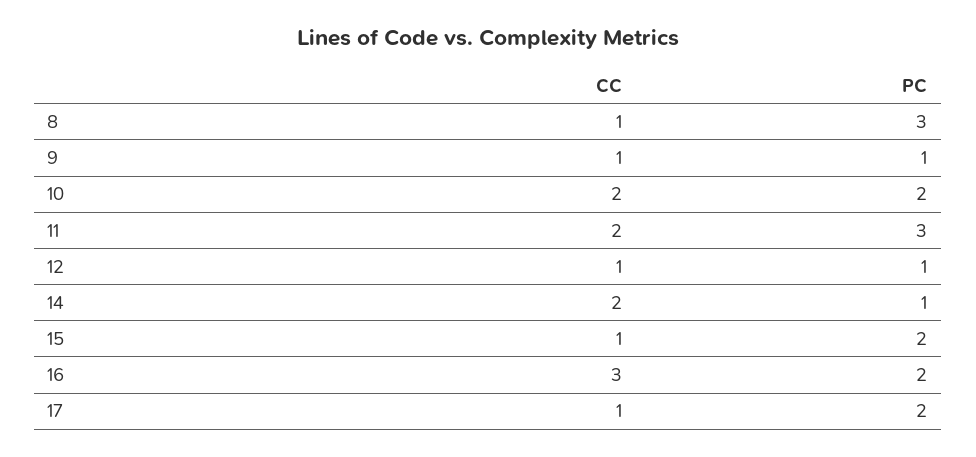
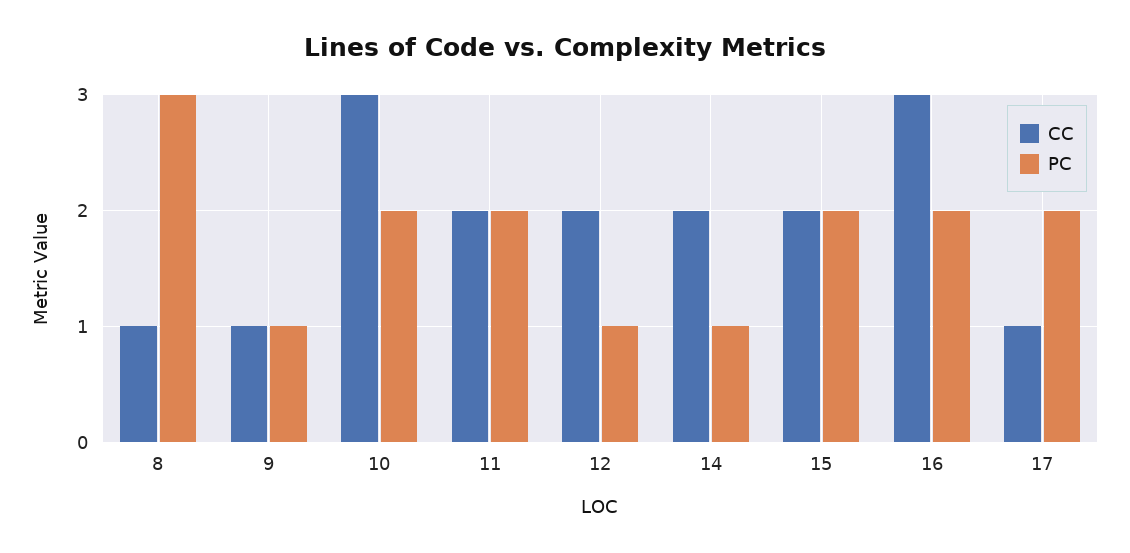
  {
    "CC": {
      "8": 1,
      "9": 1,
-     "10": 2,
+     "10": 3,
      "11": 2,
-     "12": 1,
+     "12": 2,
      "14": 2,
-     "15": 1,
+     "15": 2,
      "16": 3,
      "17": 1
    },
    "PC": {
      "8": 3,
      "9": 1,
      "10": 2,
-     "11": 3,
+     "11": 2,
      "12": 1,
      "14": 1,
      "15": 2,
      "16": 2,
      "17": 2
    }
  }

